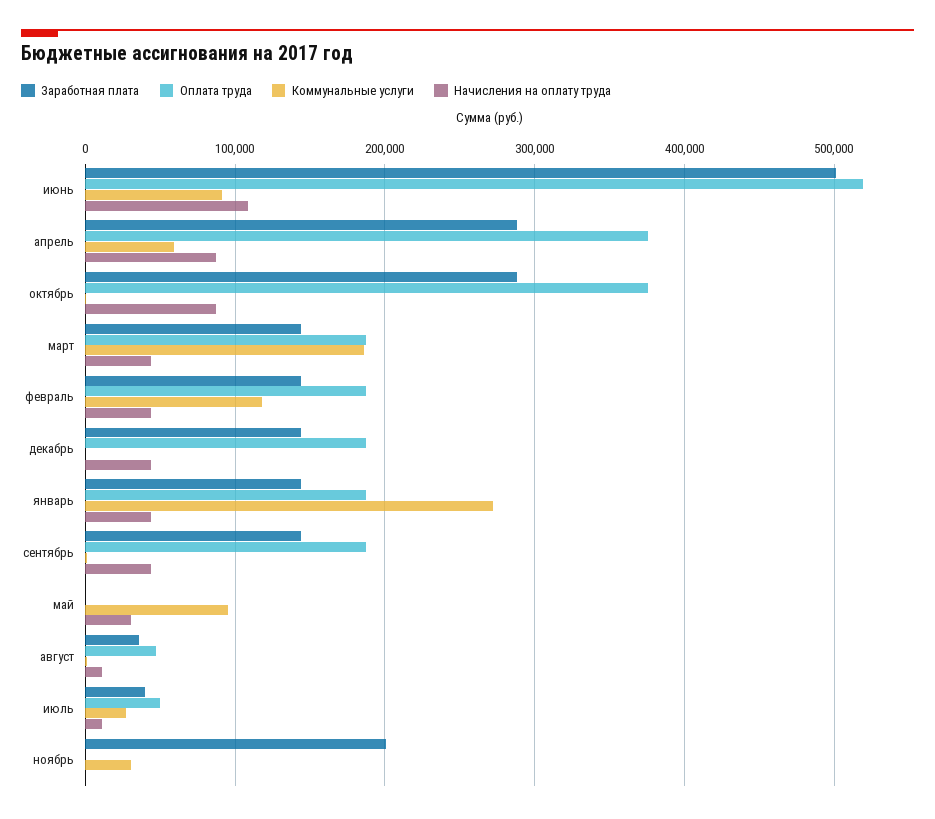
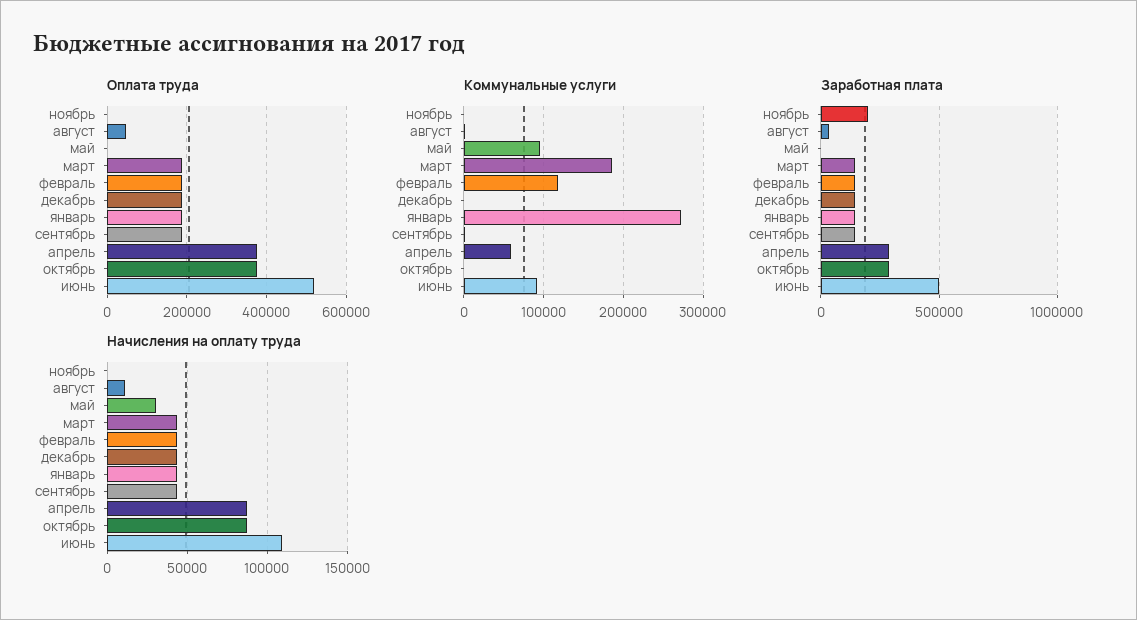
  {
    "Заработная плата": {
      "июнь": 500000,
      "апрель": 290000,
      "октябрь": 290000,
      "март": 140000,
      "февраль": 140000,
      "декабрь": 140000,
      "январь": 140000,
      "сентябрь": 140000,
      "май": 0,
      "август": 40000,
-     "июль": 40000,
      "ноябрь": 200000
    },
    "Оплата труда": {
      "июнь": 520000,
      "апрель": 380000,
      "октябрь": 380000,
      "март": 190000,
      "февраль": 190000,
      "декабрь": 190000,
      "январь": 190000,
      "сентябрь": 190000,
      "май": 0,
      "август": 50000,
-     "июль": 50000,
      "ноябрь": 0
    },
    "Коммунальные услуги": {
      "июнь": 90000,
      "апрель": 60000,
      "октябрь": 0,
      "март": 190000,
      "февраль": 120000,
      "декабрь": 0,
      "январь": 270000,
      "сентябрь": 0,
      "май": 100000,
      "август": 0,
-     "июль": 30000,
-     "ноябрь": 30000
+     "ноябрь": 0
    },
    "Начисления на оплату труда": {
      "июнь": 110000,
      "апрель": 85000,
      "октябрь": 85000,
      "март": 45000,
      "февраль": 45000,
      "декабрь": 45000,
      "январь": 45000,
      "сентябрь": 45000,
      "май": 30000,
      "август": 10000,
-     "июль": 10000,
      "ноябрь": 0
    }
  }

